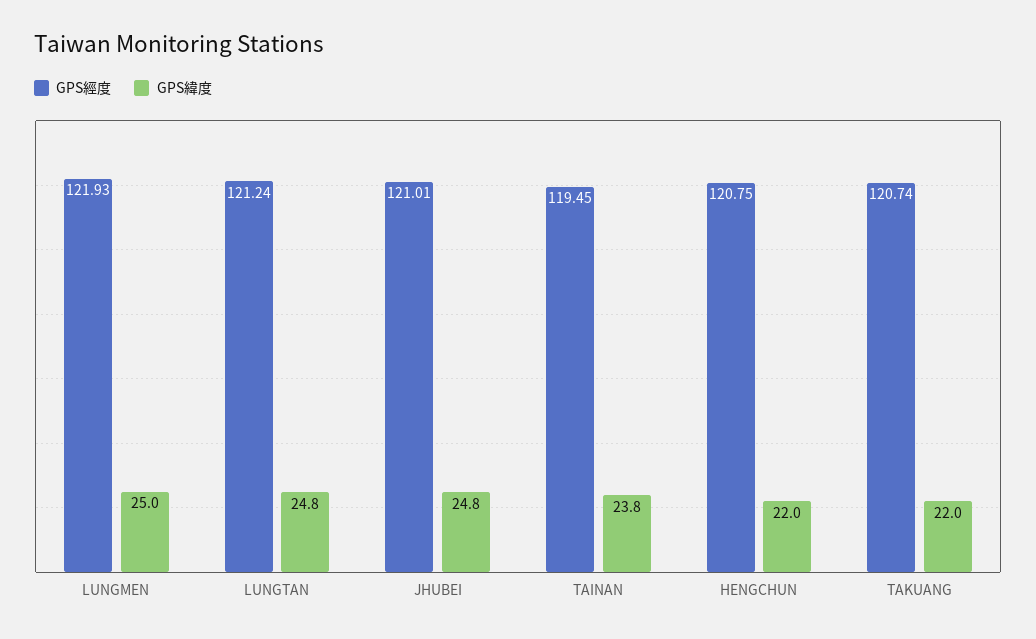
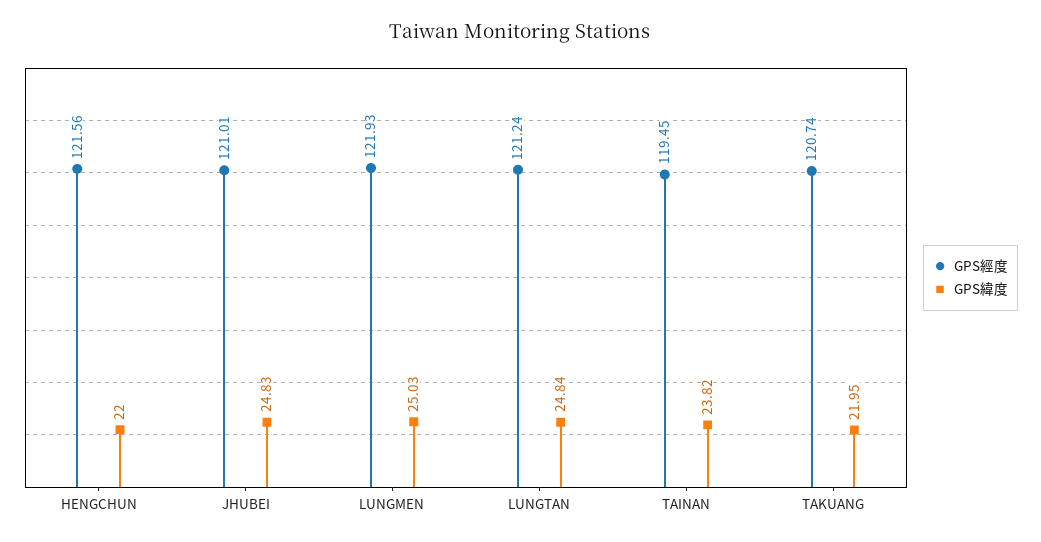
  {
    "GPS經度": {
      "LUNGMEN": 121.93,
      "LUNGTAN": 121.24,
      "JHUBEI": 121.01,
      "TAINAN": 119.45,
-     "HENGCHUN": 120.75,
+     "HENGCHUN": 121.56,
      "TAKUANG": 120.74
    },
    "GPS緯度": {
      "LUNGMEN": 25.03,
      "LUNGTAN": 24.84,
      "JHUBEI": 24.83,
      "TAINAN": 23.82,
      "HENGCHUN": 22,
      "TAKUANG": 21.95
    }
  }

